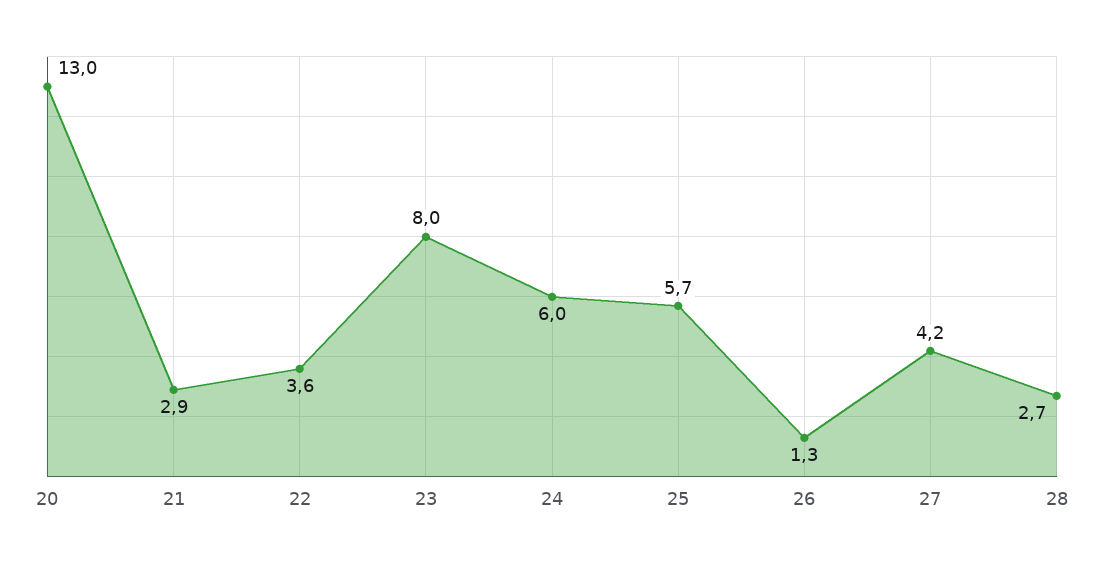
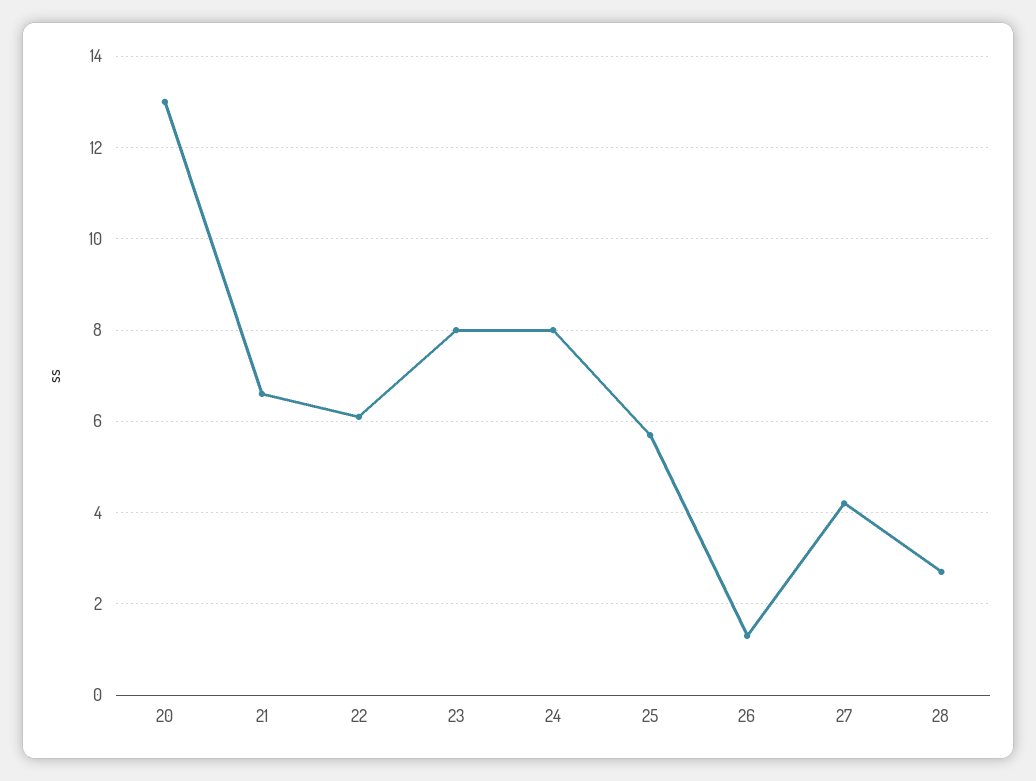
  {
    "20": 13,
-   "21": 2.9,
+   "21": 6.5,
-   "22": 3.6,
+   "22": 6,
    "23": 8,
-   "24": 6,
+   "24": 8,
    "25": 5.7,
    "26": 1.3,
    "27": 4.2,
    "28": 2.7
  }

